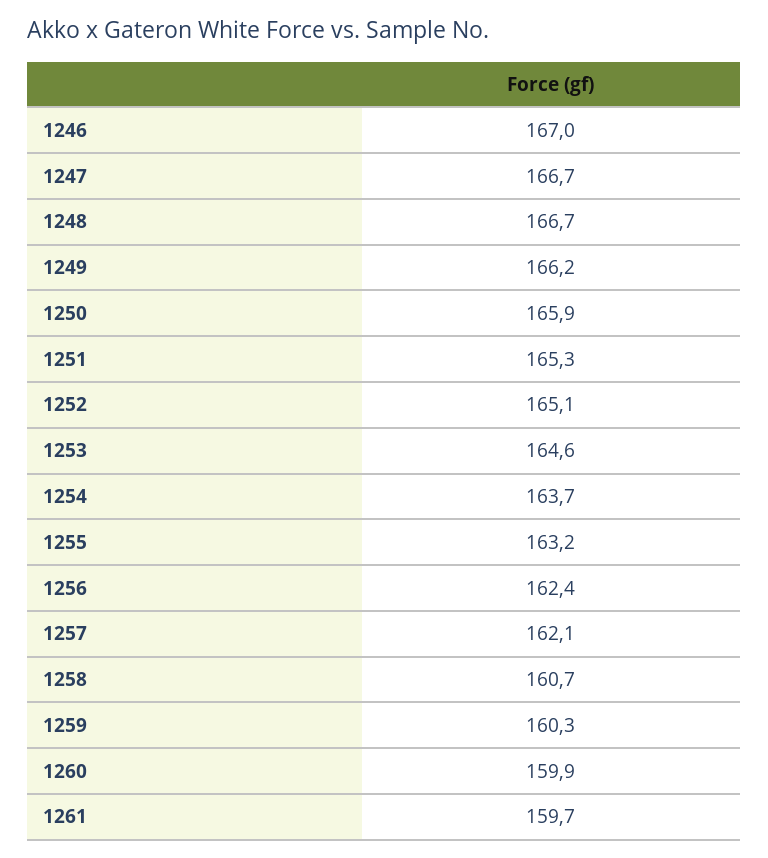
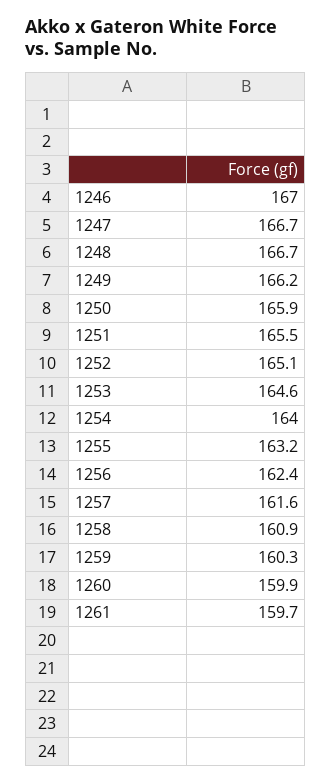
  {
    "1246": 167,
    "1247": 166.7,
    "1248": 166.7,
    "1249": 166.2,
    "1250": 165.9,
-   "1251": 165.3,
+   "1251": 165.5,
    "1252": 165.1,
    "1253": 164.6,
-   "1254": 163.7,
+   "1254": 164,
    "1255": 163.2,
    "1256": 162.4,
-   "1257": 162.1,
+   "1257": 161.6,
-   "1258": 160.7,
+   "1258": 160.9,
    "1259": 160.3,
    "1260": 159.9,
    "1261": 159.7
  }

